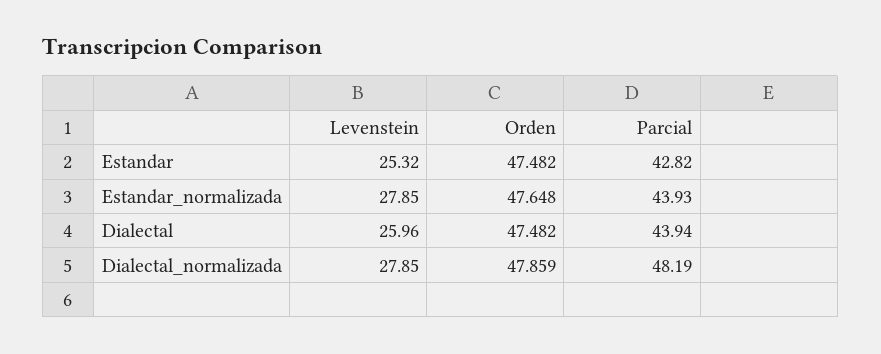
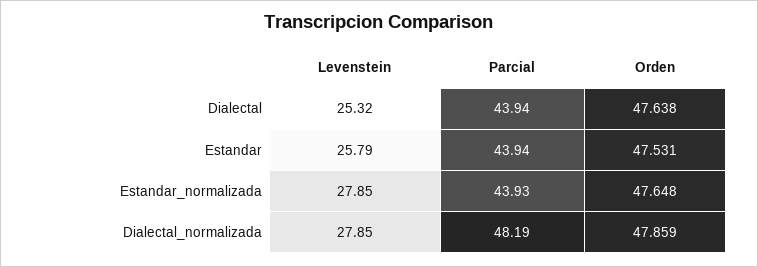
  {
    "Levenstein": {
-     "Estandar": 25.32,
+     "Estandar": 25.79,
      "Estandar_normalizada": 27.85,
-     "Dialectal": 25.96,
+     "Dialectal": 25.32,
      "Dialectal_normalizada": 27.85
    },
    "Orden": {
-     "Estandar": 47.482,
+     "Estandar": 47.531,
      "Estandar_normalizada": 47.648,
-     "Dialectal": 47.482,
+     "Dialectal": 47.638,
      "Dialectal_normalizada": 47.859
    },
    "Parcial": {
-     "Estandar": 42.82,
+     "Estandar": 43.94,
      "Estandar_normalizada": 43.93,
      "Dialectal": 43.94,
      "Dialectal_normalizada": 48.19
    }
  }

